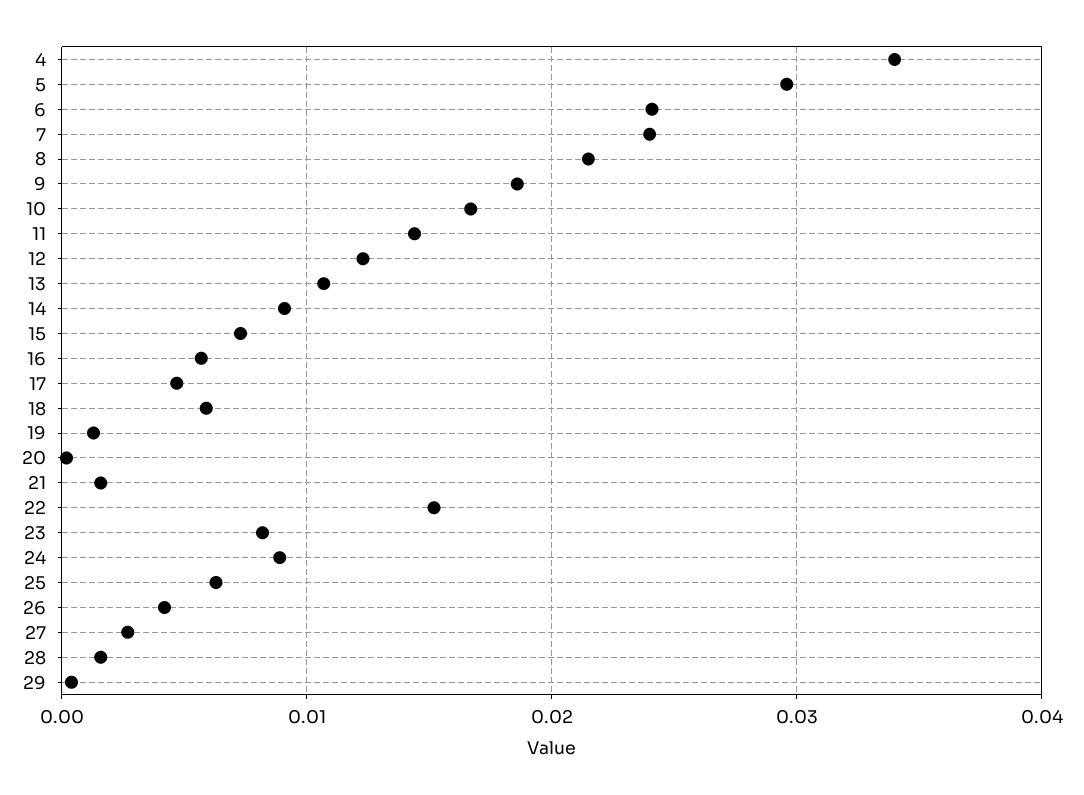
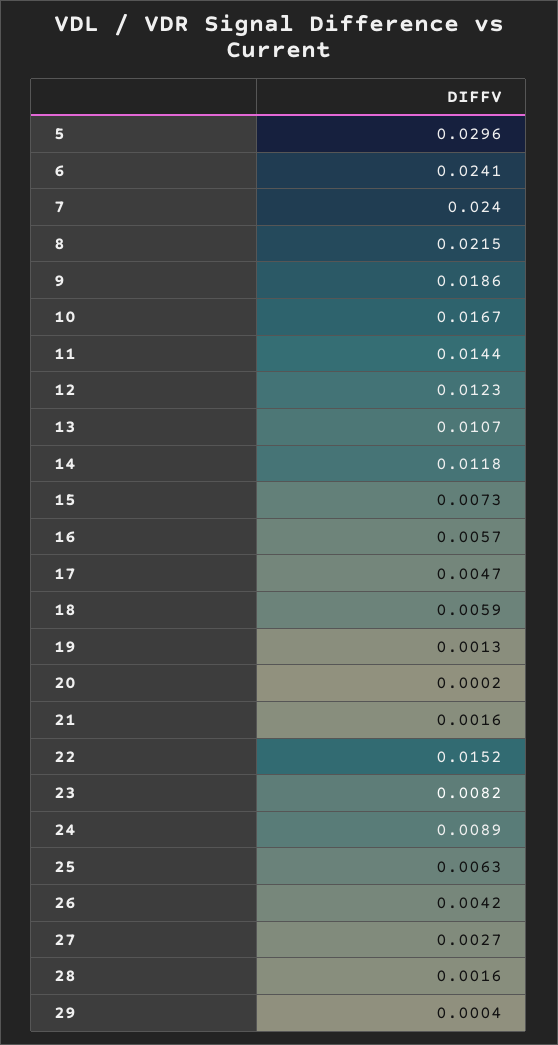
  {
-   "4": 0.034,
    "5": 0.0296,
    "6": 0.0241,
    "7": 0.024,
    "8": 0.0215,
    "9": 0.0186,
    "10": 0.0167,
    "11": 0.0144,
    "12": 0.0123,
    "13": 0.0107,
-   "14": 0.009,
+   "14": 0.0118,
    "15": 0.0073,
    "16": 0.0057,
    "17": 0.0047,
    "18": 0.0059,
    "19": 0.0013,
    "20": 0.0002,
    "21": 0.0016,
    "22": 0.0152,
    "23": 0.0082,
    "24": 0.0089,
    "25": 0.0063,
    "26": 0.0042,
    "27": 0.0027,
    "28": 0.0016,
    "29": 0.0004
  }

